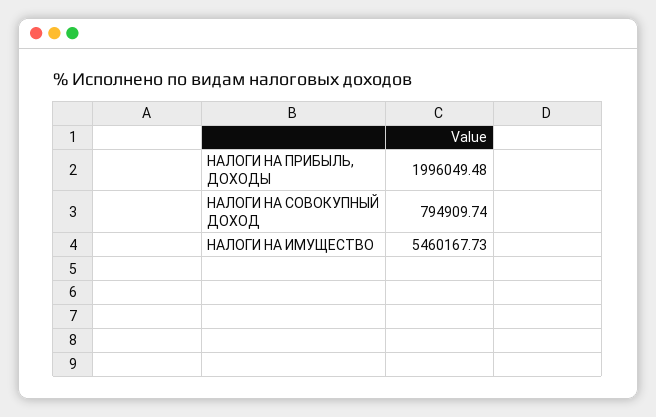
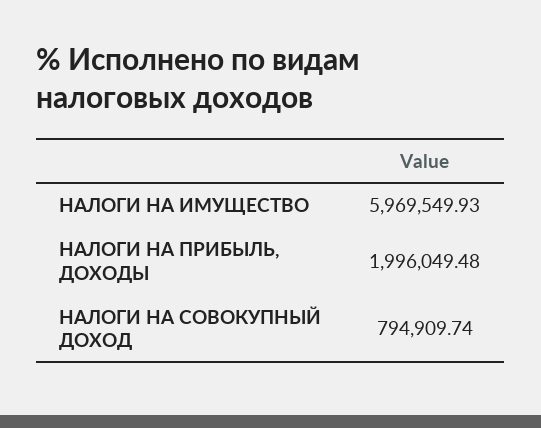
  {
    "НАЛОГИ НА ПРИБЫЛЬ, ДОХОДЫ": 1996049.48,
    "НАЛОГИ НА СОВОКУПНЫЙ ДОХОД": 794909.74,
-   "НАЛОГИ НА ИМУЩЕСТВО": 5460167.73
+   "НАЛОГИ НА ИМУЩЕСТВО": 5969549.93
  }

